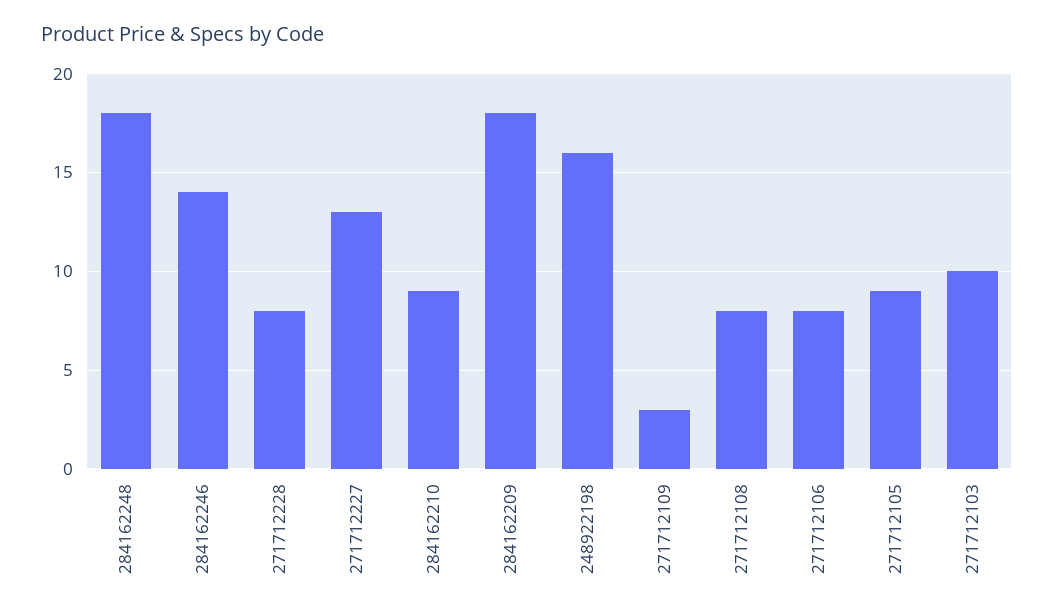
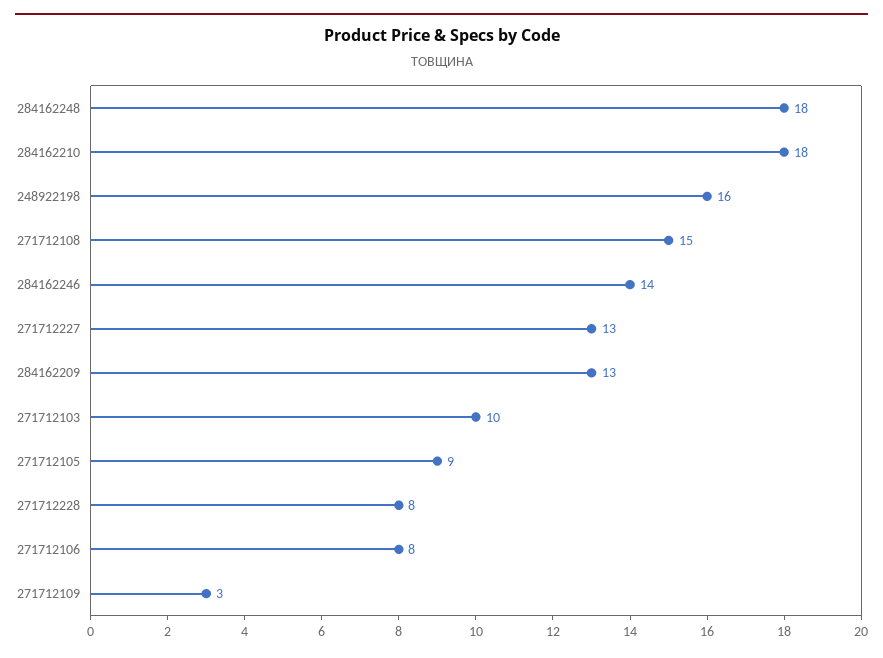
  {
    "284162248": 18,
    "284162246": 14,
    "271712228": 8,
    "271712227": 13,
-   "284162210": 9,
+   "284162210": 18,
-   "284162209": 18,
+   "284162209": 13,
    "248922198": 16,
    "271712109": 3,
-   "271712108": 8,
+   "271712108": 15,
    "271712106": 8,
    "271712105": 9,
    "271712103": 10
  }

